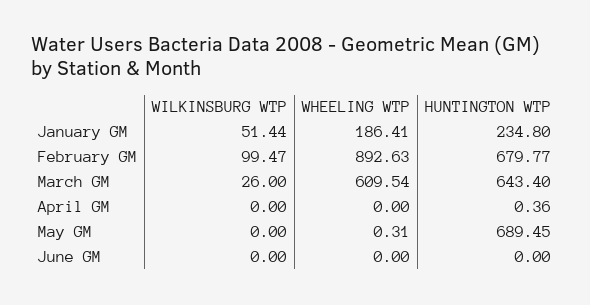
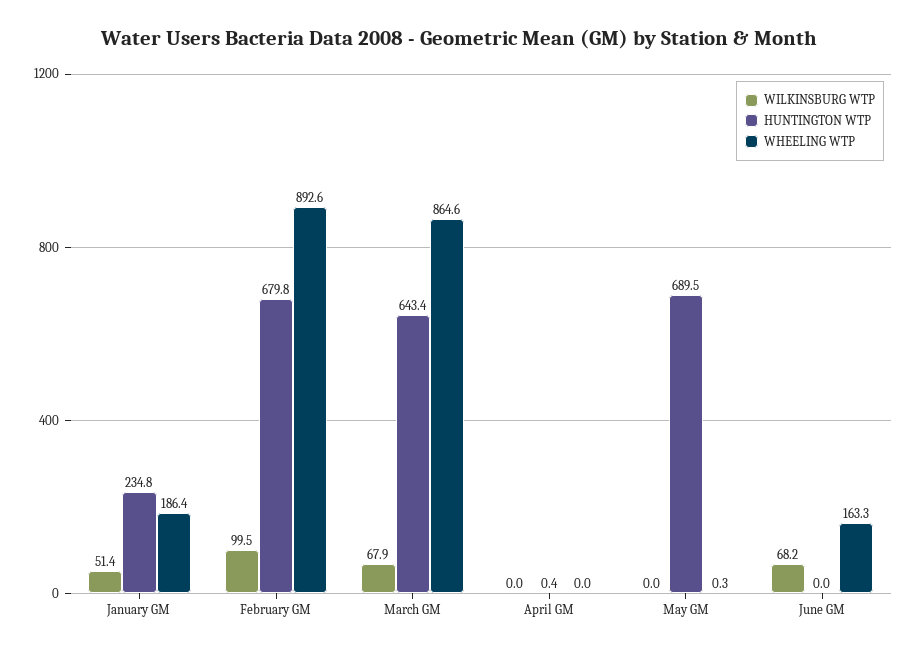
  {
    "WILKINSBURG WTP": {
      "January GM": 51.44,
      "February GM": 99.47,
-     "March GM": 26,
+     "March GM": 67.9,
      "April GM": 0,
      "May GM": 0,
-     "June GM": 0
+     "June GM": 68.2
    },
    "WHEELING WTP": {
      "January GM": 186.41,
      "February GM": 892.63,
-     "March GM": 609.54,
+     "March GM": 864.6,
      "April GM": 0,
      "May GM": 0.31,
-     "June GM": 0
+     "June GM": 163.3
    },
    "HUNTINGTON WTP": {
      "January GM": 234.8,
      "February GM": 679.77,
      "March GM": 643.4,
      "April GM": 0.36,
      "May GM": 689.45,
      "June GM": 0
    }
  }

